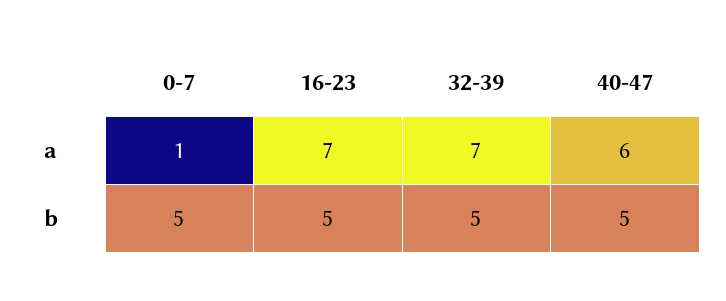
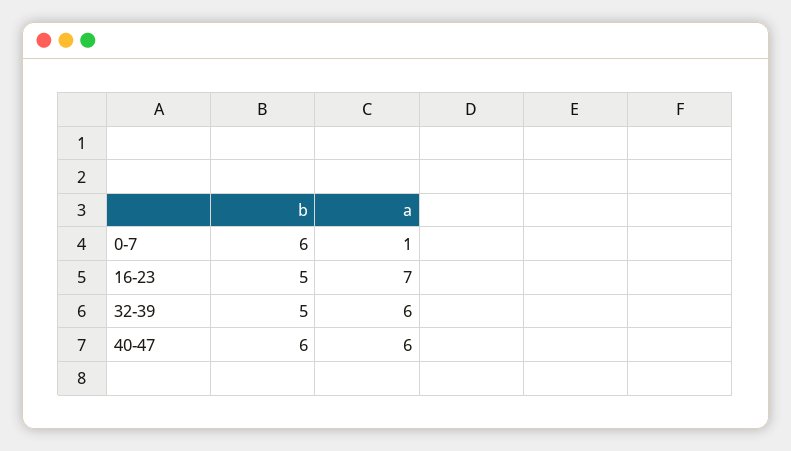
  {
    "0-7": {
      "a": 1,
-     "b": 5
+     "b": 6
    },
    "16-23": {
      "a": 7,
      "b": 5
    },
    "32-39": {
-     "a": 7,
+     "a": 6,
      "b": 5
    },
    "40-47": {
      "a": 6,
-     "b": 5
+     "b": 6
    }
  }

